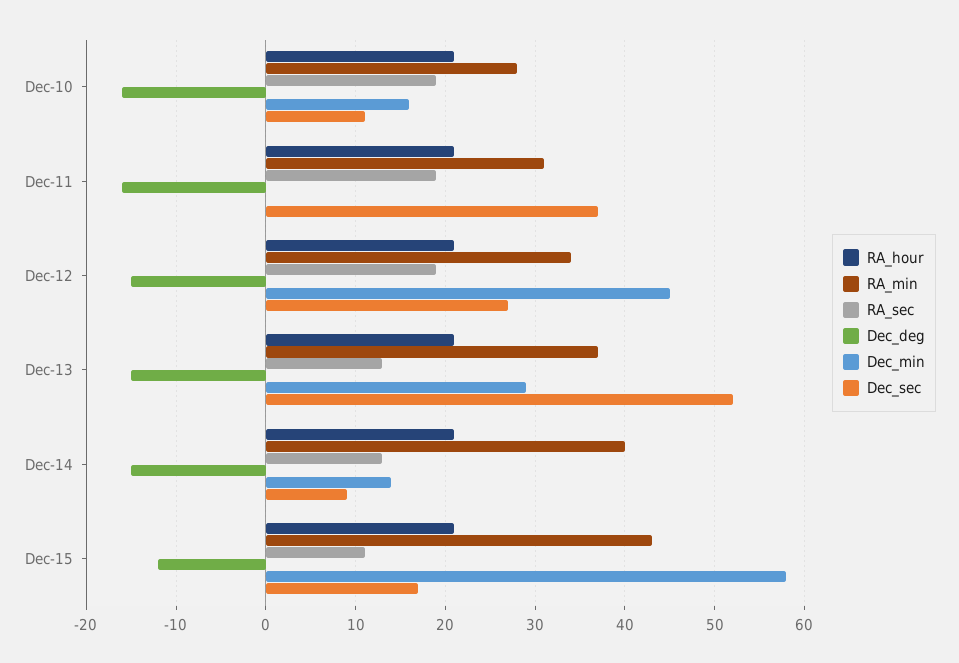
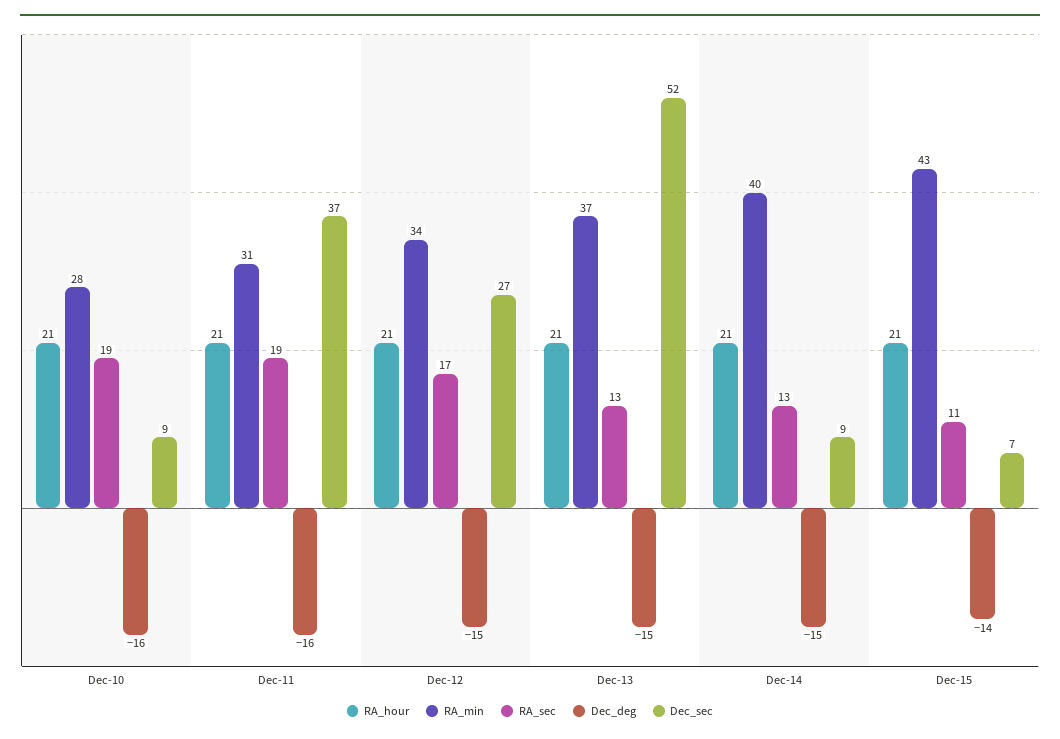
  {
    "RA_hour": {
      "Dec-10": 21,
      "Dec-11": 21,
      "Dec-12": 21,
      "Dec-13": 21,
      "Dec-14": 21,
      "Dec-15": 21
    },
    "RA_min": {
      "Dec-10": 28,
      "Dec-11": 31,
      "Dec-12": 34,
      "Dec-13": 37,
      "Dec-14": 40,
      "Dec-15": 43
    },
    "RA_sec": {
      "Dec-10": 19,
      "Dec-11": 19,
-     "Dec-12": 19,
+     "Dec-12": 17,
      "Dec-13": 13,
      "Dec-14": 13,
      "Dec-15": 11
    },
    "Dec_deg": {
      "Dec-10": -16,
      "Dec-11": -16,
      "Dec-12": -15,
      "Dec-13": -15,
      "Dec-14": -15,
-     "Dec-15": -12
+     "Dec-15": -14
    },
-   "Dec_min": {
-     "Dec-10": 16,
-     "Dec-11": 0,
-     "Dec-12": 45,
-     "Dec-13": 29,
-     "Dec-14": 14,
-     "Dec-15": 58
-   },
    "Dec_sec": {
-     "Dec-10": 11,
+     "Dec-10": 9,
      "Dec-11": 37,
      "Dec-12": 27,
      "Dec-13": 52,
      "Dec-14": 9,
-     "Dec-15": 17
+     "Dec-15": 7
    }
  }

